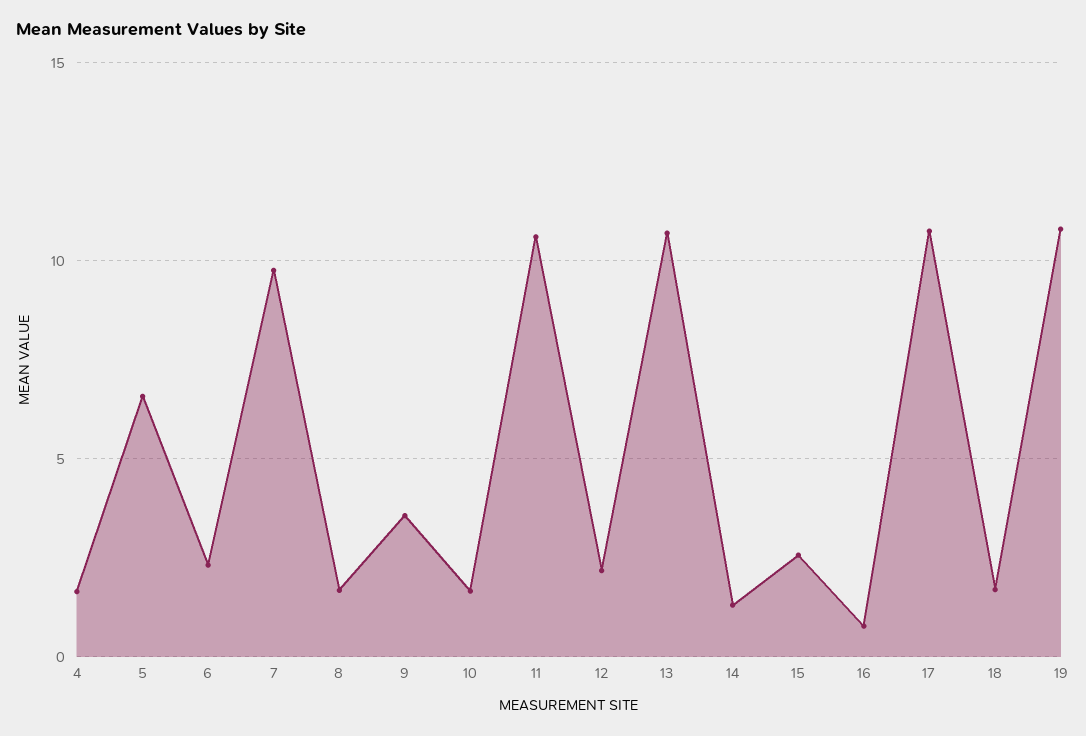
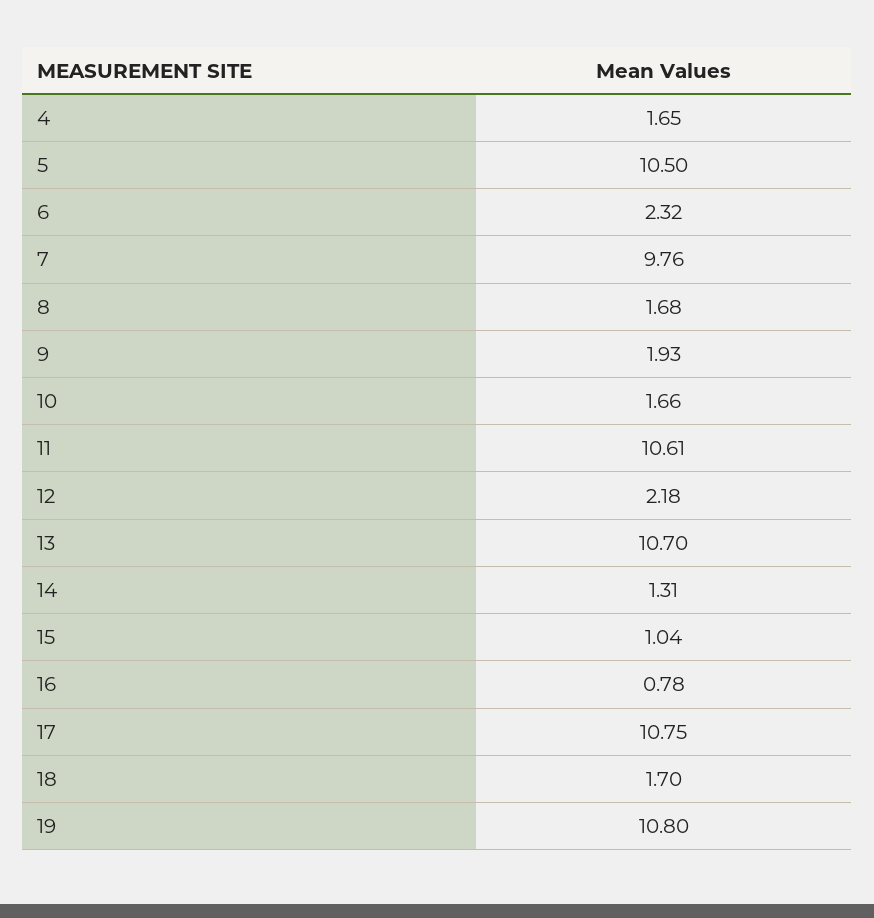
  {
    "4": 1.65,
-   "5": 6.5,
+   "5": 10.5,
    "6": 2.32,
    "7": 9.76,
    "8": 1.68,
-   "9": 3.5,
+   "9": 1.93,
    "10": 1.66,
    "11": 10.61,
    "12": 2.18,
    "13": 10.7,
    "14": 1.31,
-   "15": 2.5,
+   "15": 1.04,
    "16": 0.78,
    "17": 10.75,
    "18": 1.7,
    "19": 10.8
  }

